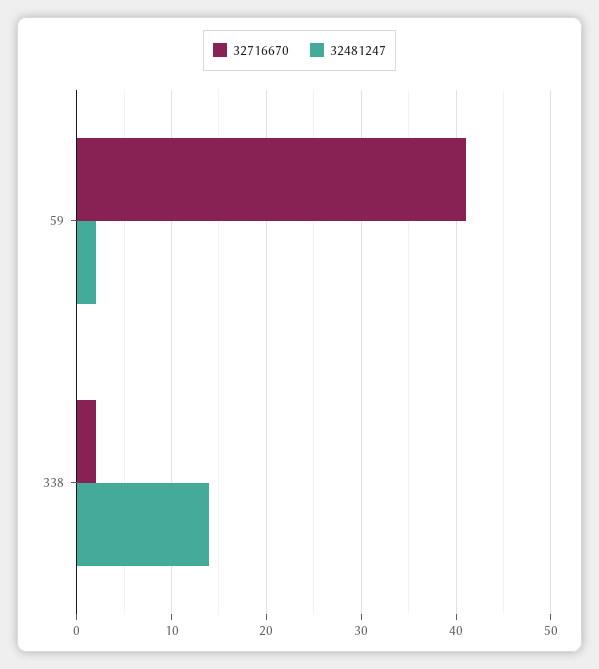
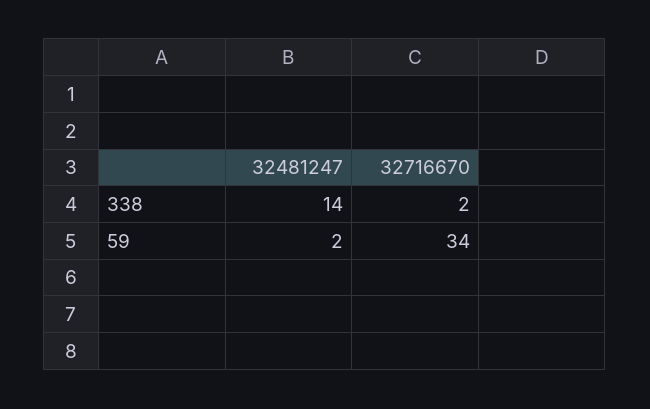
  {
    "32716670": {
-     "59": 41,
+     "59": 34,
      "338": 2
    },
    "32481247": {
      "59": 2,
      "338": 14
    }
  }

